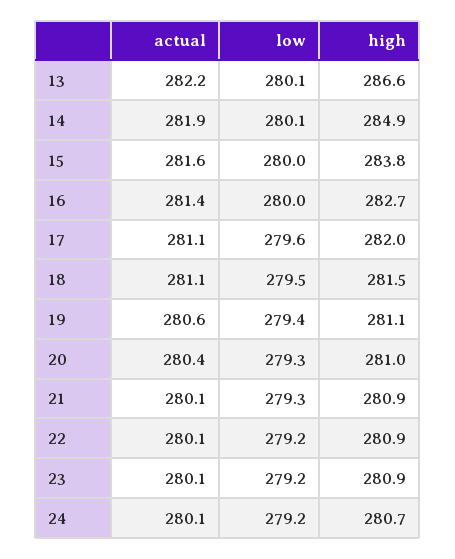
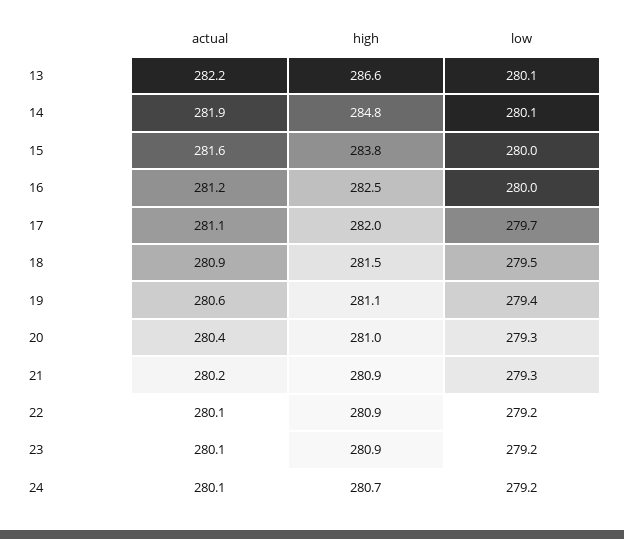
  {
    "actual": {
      "13": 282.2,
      "14": 281.9,
      "15": 281.6,
-     "16": 281.4,
+     "16": 281.2,
      "17": 281.1,
-     "18": 281.1,
+     "18": 280.9,
      "19": 280.6,
      "20": 280.4,
-     "21": 280.1,
+     "21": 280.2,
      "22": 280.1,
      "23": 280.1,
      "24": 280.1
    },
    "low": {
      "13": 280.1,
      "14": 280.1,
      "15": 280,
      "16": 280,
-     "17": 279.6,
+     "17": 279.7,
      "18": 279.5,
      "19": 279.4,
      "20": 279.3,
      "21": 279.3,
      "22": 279.2,
      "23": 279.2,
      "24": 279.2
    },
    "high": {
      "13": 286.6,
-     "14": 284.9,
+     "14": 284.8,
      "15": 283.8,
-     "16": 282.7,
+     "16": 282.5,
      "17": 282,
      "18": 281.5,
      "19": 281.1,
      "20": 281,
      "21": 280.9,
      "22": 280.9,
      "23": 280.9,
      "24": 280.7
    }
  }

